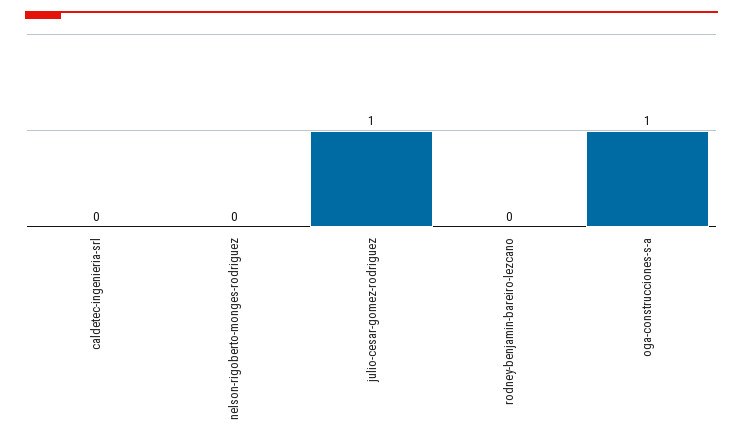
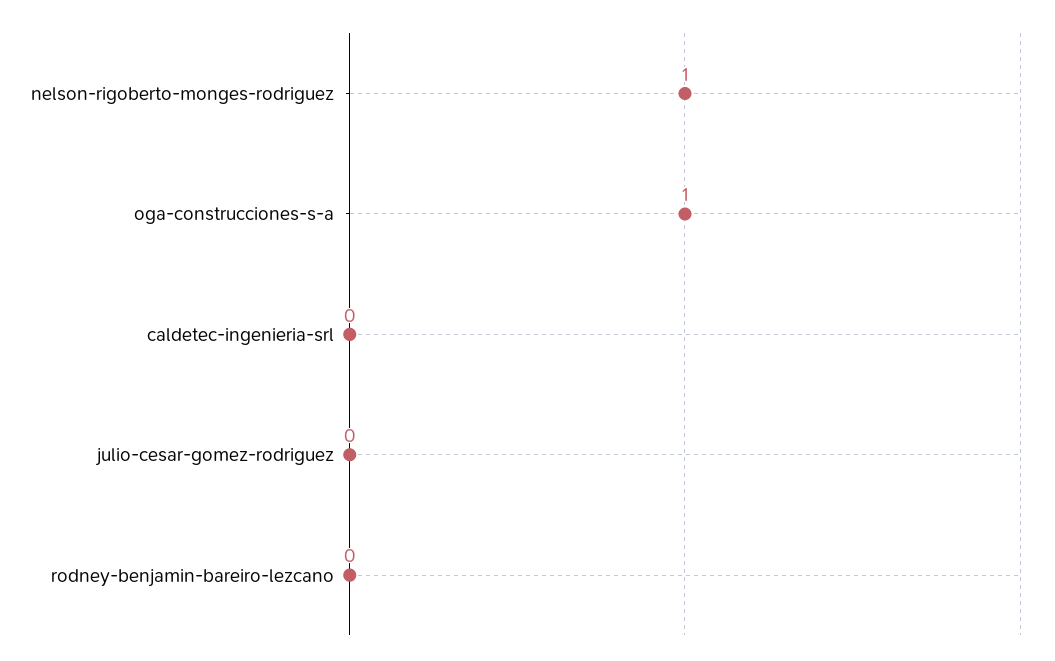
  {
    "caldetec-ingenieria-srl": 0,
-   "nelson-rigoberto-monges-rodriguez": 0,
+   "nelson-rigoberto-monges-rodriguez": 1,
-   "julio-cesar-gomez-rodriguez": 1,
+   "julio-cesar-gomez-rodriguez": 0,
    "rodney-benjamin-bareiro-lezcano": 0,
    "oga-construcciones-s-a": 1
  }

